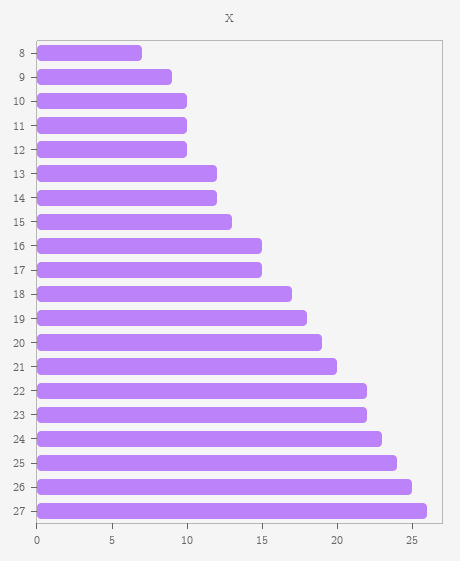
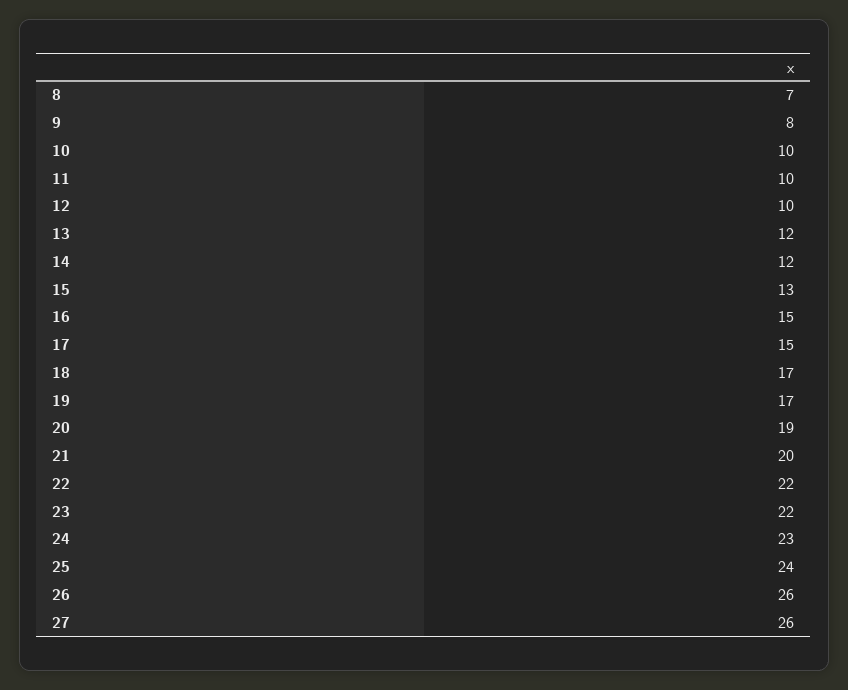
  {
    "8": 7,
-   "9": 9,
+   "9": 8,
    "10": 10,
    "11": 10,
    "12": 10,
    "13": 12,
    "14": 12,
    "15": 13,
    "16": 15,
    "17": 15,
    "18": 17,
-   "19": 18,
+   "19": 17,
    "20": 19,
    "21": 20,
    "22": 22,
    "23": 22,
    "24": 23,
    "25": 24,
-   "26": 25,
+   "26": 26,
    "27": 26
  }

